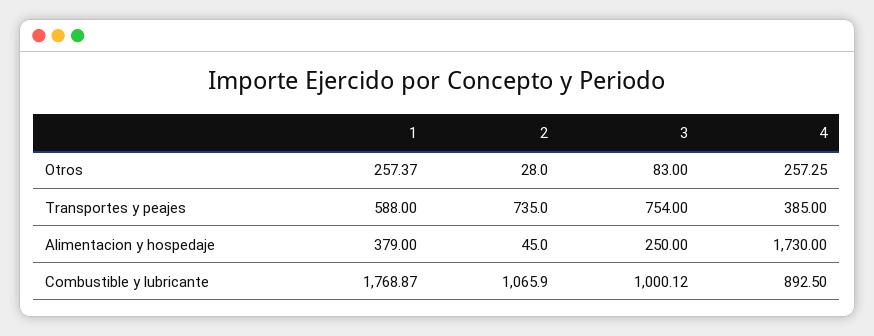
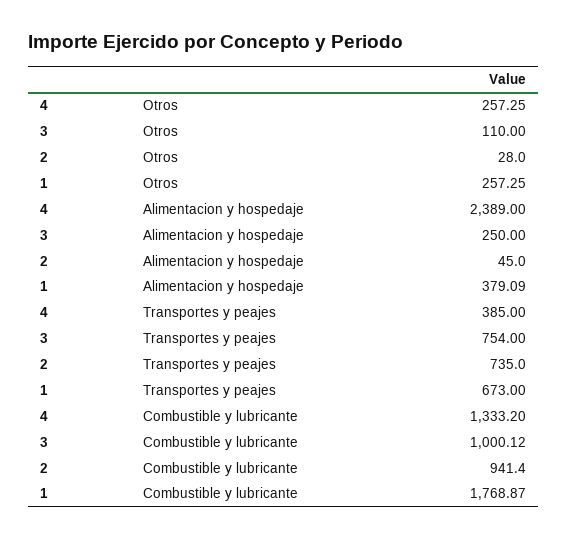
  {
    "1": {
-     "Otros": 257.37,
+     "Otros": 257.25,
-     "Transportes y peajes": 588,
+     "Transportes y peajes": 673,
-     "Alimentacion y hospedaje": 379,
+     "Alimentacion y hospedaje": 379.09,
      "Combustible y lubricante": 1768.87
    },
    "2": {
      "Otros": 28,
      "Transportes y peajes": 735,
      "Alimentacion y hospedaje": 45,
-     "Combustible y lubricante": 1065.9
+     "Combustible y lubricante": 941.4
    },
    "3": {
-     "Otros": 83,
+     "Otros": 110,
      "Transportes y peajes": 754,
      "Alimentacion y hospedaje": 250,
      "Combustible y lubricante": 1000.12
    },
    "4": {
      "Otros": 257.25,
      "Transportes y peajes": 385,
-     "Alimentacion y hospedaje": 1730,
+     "Alimentacion y hospedaje": 2389,
-     "Combustible y lubricante": 892.5
+     "Combustible y lubricante": 1333.2
    }
  }

